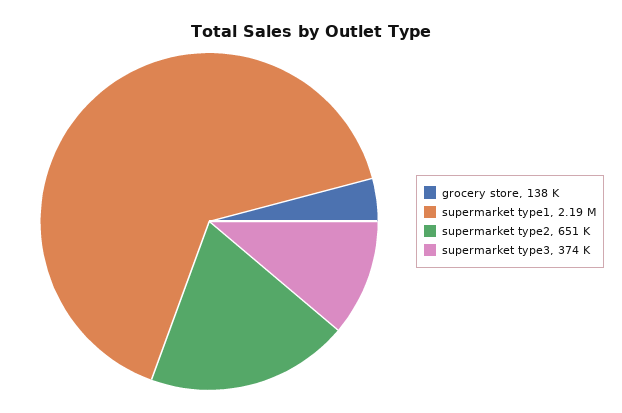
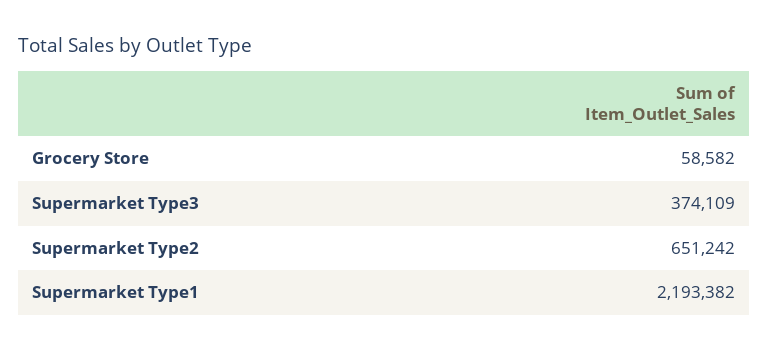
  {
-   "grocery store": 138000,
+   "grocery store": 58582,
    "supermarket type1": 2193382,
    "supermarket type2": 651242,
    "supermarket type3": 374109
  }

